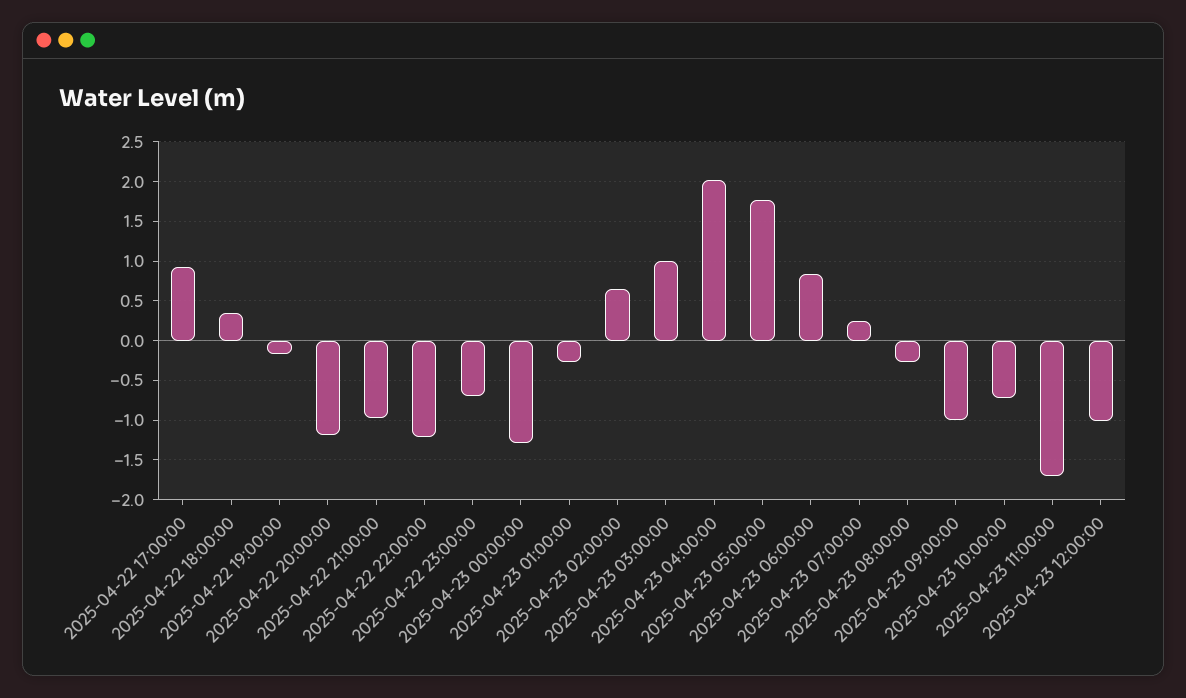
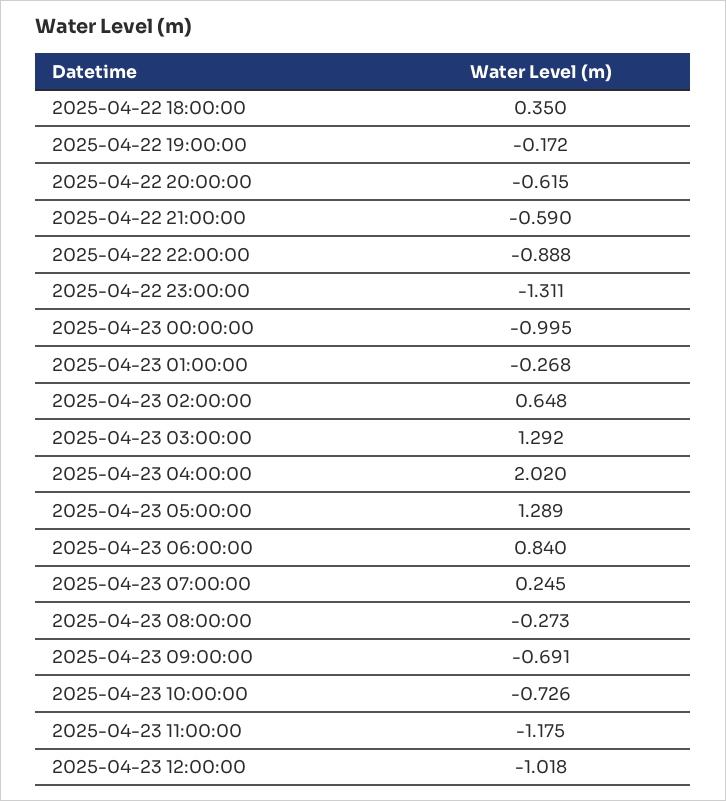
  {
-   "2025-04-22 17:00:00": 0.9,
    "2025-04-22 18:00:00": 0.35,
    "2025-04-22 19:00:00": -0.172,
-   "2025-04-22 20:00:00": -1.2,
+   "2025-04-22 20:00:00": -0.615,
-   "2025-04-22 21:00:00": -1,
+   "2025-04-22 21:00:00": -0.59,
-   "2025-04-22 22:00:00": -1.2,
+   "2025-04-22 22:00:00": -0.888,
-   "2025-04-22 23:00:00": -0.7,
+   "2025-04-22 23:00:00": -1.311,
-   "2025-04-23 00:00:00": -1.3,
+   "2025-04-23 00:00:00": -0.995,
    "2025-04-23 01:00:00": -0.268,
    "2025-04-23 02:00:00": 0.648,
-   "2025-04-23 03:00:00": 1,
+   "2025-04-23 03:00:00": 1.292,
    "2025-04-23 04:00:00": 2.02,
-   "2025-04-23 05:00:00": 1.8,
+   "2025-04-23 05:00:00": 1.289,
    "2025-04-23 06:00:00": 0.84,
    "2025-04-23 07:00:00": 0.245,
    "2025-04-23 08:00:00": -0.273,
-   "2025-04-23 09:00:00": -1,
+   "2025-04-23 09:00:00": -0.691,
    "2025-04-23 10:00:00": -0.726,
-   "2025-04-23 11:00:00": -1.7,
+   "2025-04-23 11:00:00": -1.175,
    "2025-04-23 12:00:00": -1.018
  }

